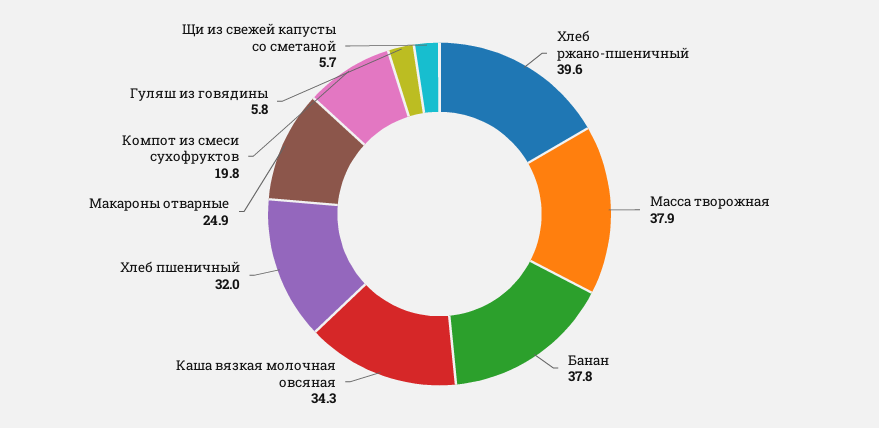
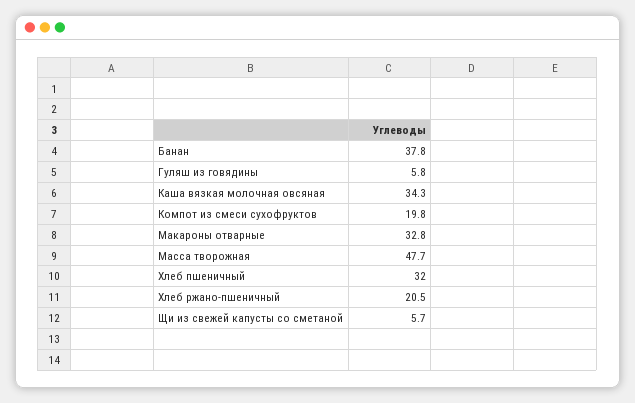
  {
-   "Хлеб ржано-пшеничный": 39.6,
+   "Хлеб ржано-пшеничный": 20.5,
-   "Масса творожная": 37.9,
+   "Масса творожная": 47.7,
    "Банан": 37.8,
    "Каша вязкая молочная овсяная": 34.3,
    "Хлеб пшеничный": 32,
-   "Макароны отварные": 24.9,
+   "Макароны отварные": 32.8,
    "Компот из смеси сухофруктов": 19.8,
    "Гуляш из говядины": 5.8,
    "Щи из свежей капусты со сметаной": 5.7
  }

